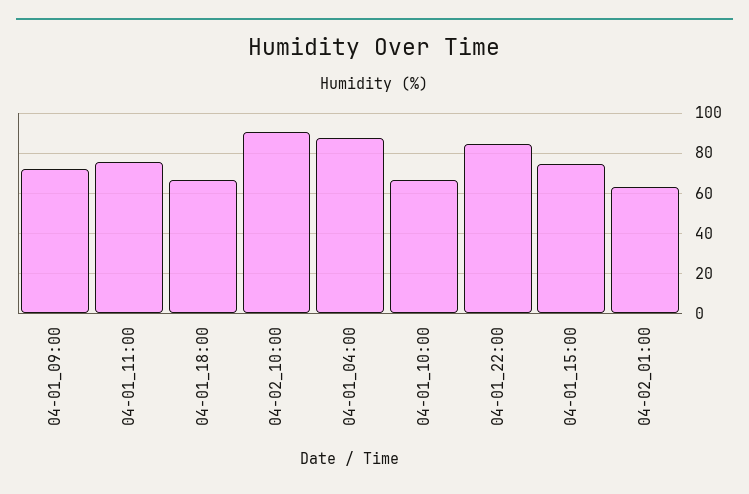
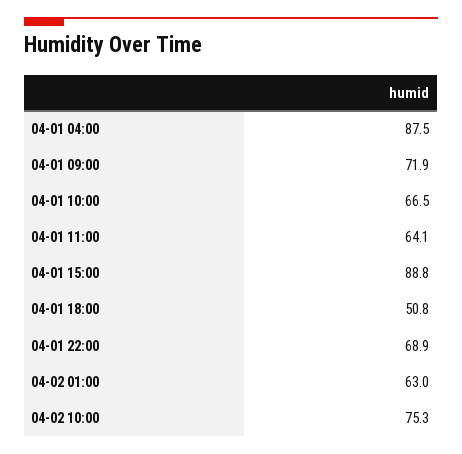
  {
    "04-01_09:00": 71.9,
-   "04-01_11:00": 75,
+   "04-01_11:00": 64.1,
-   "04-01_18:00": 65,
+   "04-01_18:00": 50.8,
-   "04-02_10:00": 90,
+   "04-02_10:00": 75.3,
    "04-01_04:00": 87.5,
    "04-01_10:00": 66.5,
-   "04-01_22:00": 85,
+   "04-01_22:00": 68.9,
-   "04-01_15:00": 75,
+   "04-01_15:00": 88.8,
    "04-02_01:00": 63
  }

